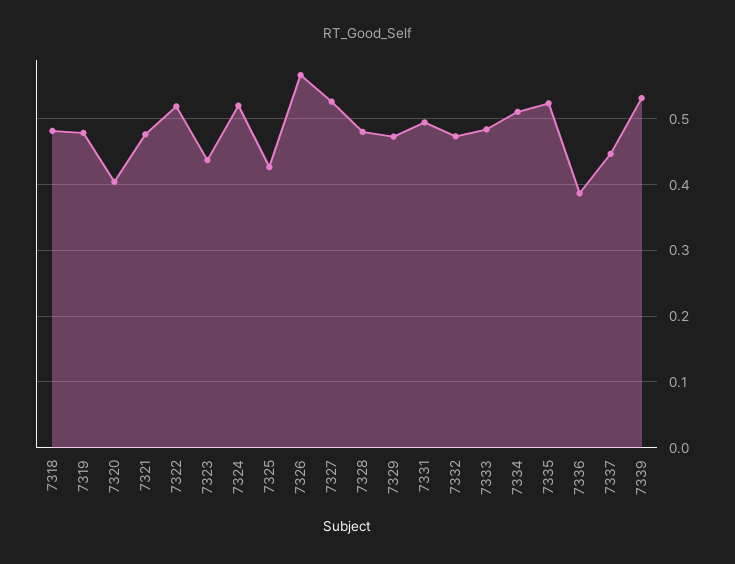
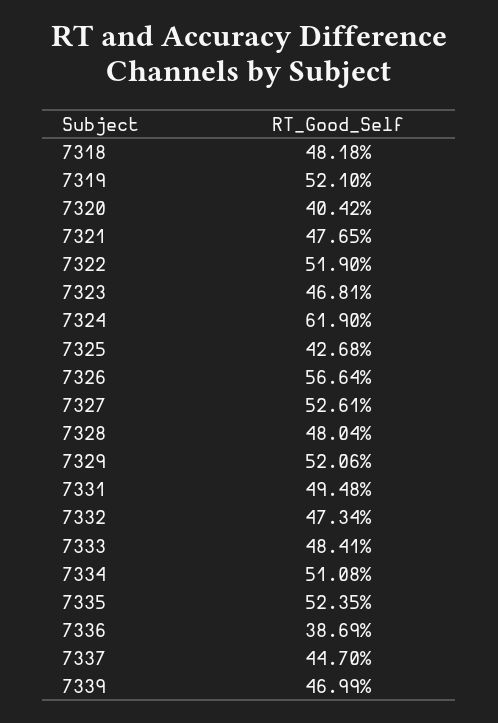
  {
    "7318": 0.4818,
-   "7319": 0.48,
+   "7319": 0.521,
    "7320": 0.4042,
    "7321": 0.4765,
    "7322": 0.519,
-   "7323": 0.44,
+   "7323": 0.4681,
-   "7324": 0.52,
+   "7324": 0.619,
    "7325": 0.4268,
    "7326": 0.5664,
    "7327": 0.5261,
    "7328": 0.4804,
-   "7329": 0.47,
+   "7329": 0.5206,
    "7331": 0.4948,
    "7332": 0.4734,
    "7333": 0.4841,
    "7334": 0.5108,
    "7335": 0.5235,
    "7336": 0.3869,
    "7337": 0.447,
-   "7339": 0.53
+   "7339": 0.4699
  }

